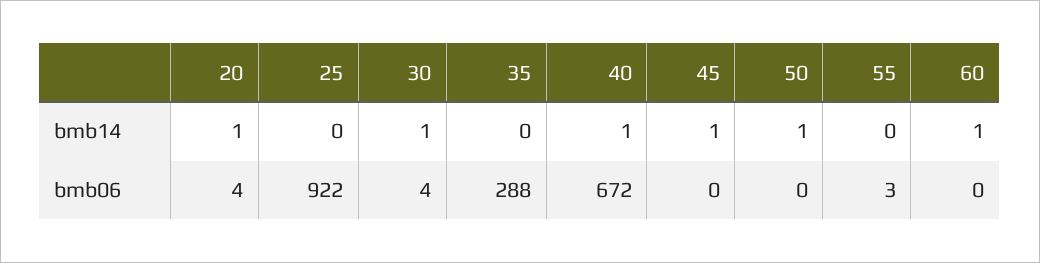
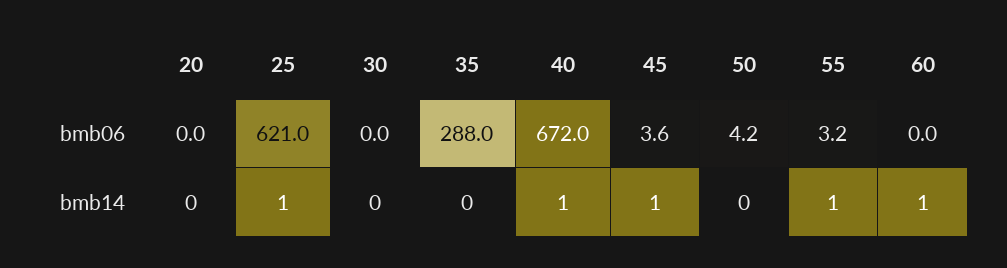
  {
    "20": {
-     "bmb14": 1,
+     "bmb14": 0,
-     "bmb06": 4
+     "bmb06": 0
    },
    "25": {
-     "bmb14": 0,
+     "bmb14": 1,
-     "bmb06": 922
+     "bmb06": 621
    },
    "30": {
-     "bmb14": 1,
+     "bmb14": 0,
-     "bmb06": 4
+     "bmb06": 0
    },
    "35": {
      "bmb14": 0,
      "bmb06": 288
    },
    "40": {
      "bmb14": 1,
      "bmb06": 672
    },
    "45": {
      "bmb14": 1,
-     "bmb06": 0
+     "bmb06": 3.6
    },
    "50": {
-     "bmb14": 1,
+     "bmb14": 0,
-     "bmb06": 0
+     "bmb06": 4.2
    },
    "55": {
-     "bmb14": 0,
+     "bmb14": 1,
      "bmb06": 3.2
    },
    "60": {
      "bmb14": 1,
      "bmb06": 0
    }
  }

